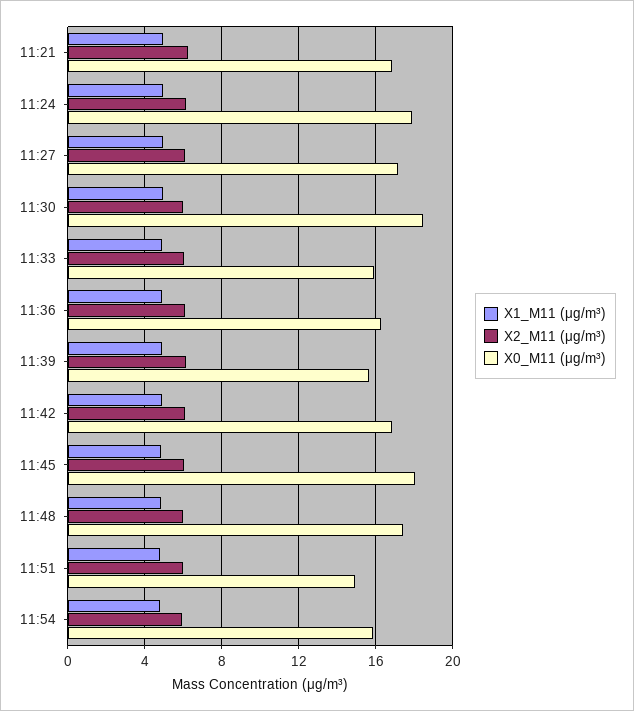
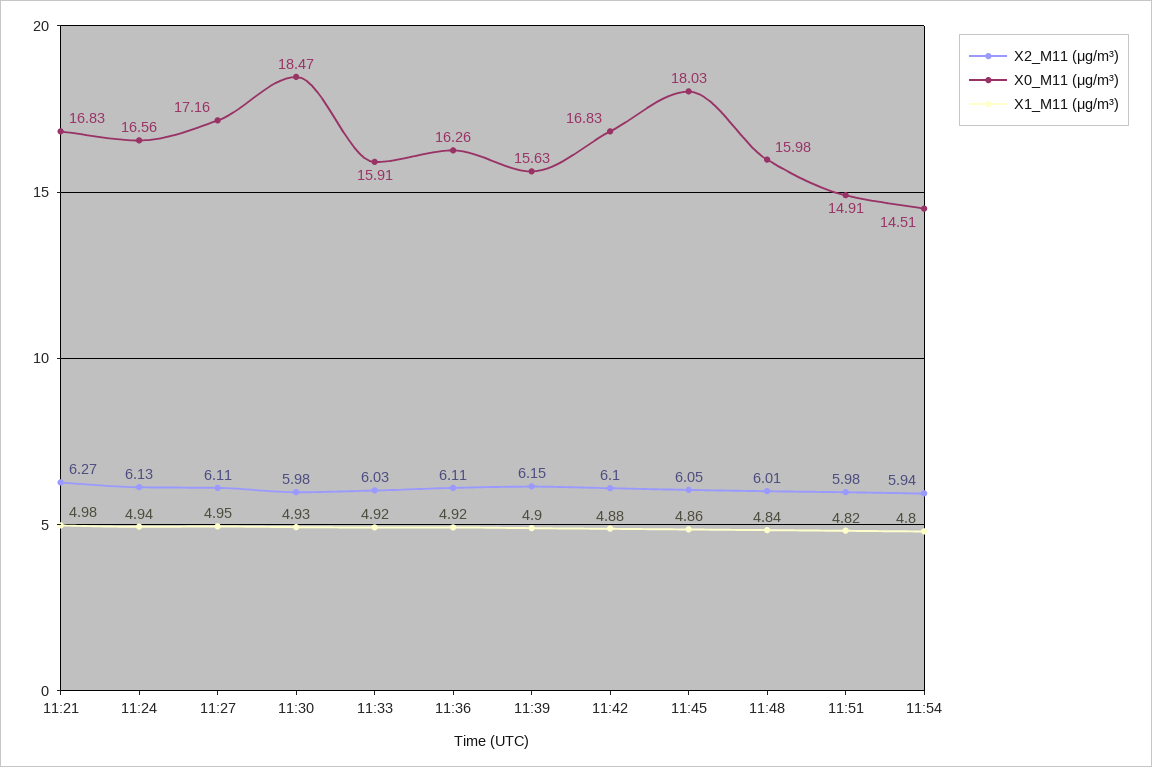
  {
    "X1_M11 (μg/m³)": {
      "11:21": 4.98,
      "11:24": 4.94,
      "11:27": 4.95,
      "11:30": 4.93,
      "11:33": 4.92,
      "11:36": 4.92,
      "11:39": 4.9,
      "11:42": 4.88,
      "11:45": 4.86,
      "11:48": 4.84,
      "11:51": 4.82,
      "11:54": 4.8
    },
    "X2_M11 (μg/m³)": {
      "11:21": 6.27,
      "11:24": 6.13,
      "11:27": 6.11,
      "11:30": 5.98,
      "11:33": 6.03,
      "11:36": 6.11,
      "11:39": 6.15,
      "11:42": 6.1,
      "11:45": 6.05,
      "11:48": 6.01,
      "11:51": 5.98,
      "11:54": 5.94
    },
    "X0_M11 (μg/m³)": {
      "11:21": 16.83,
-     "11:24": 18,
+     "11:24": 16.56,
      "11:27": 17.16,
      "11:30": 18.47,
      "11:33": 15.91,
      "11:36": 16.26,
      "11:39": 15.63,
      "11:42": 16.83,
      "11:45": 18.03,
-     "11:48": 17.5,
+     "11:48": 15.98,
      "11:51": 14.91,
-     "11:54": 16
+     "11:54": 14.51
    }
  }

